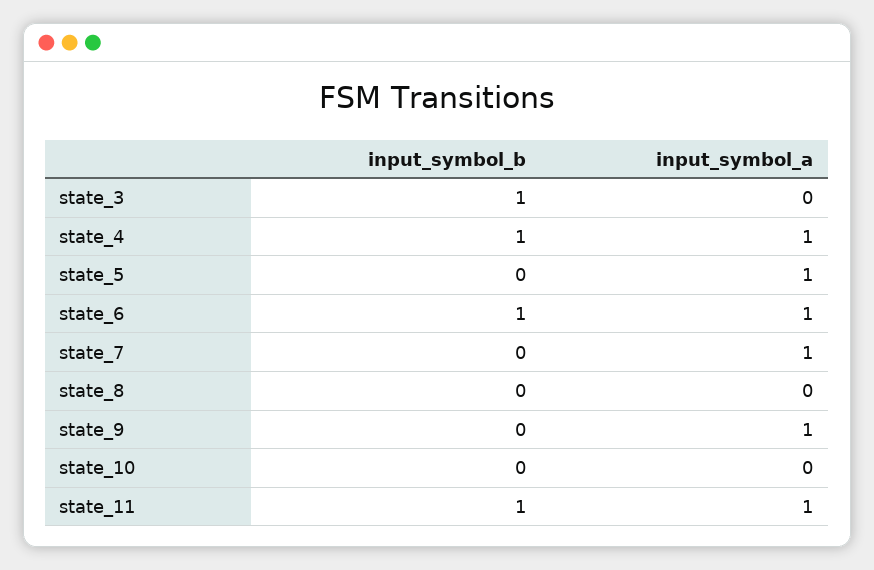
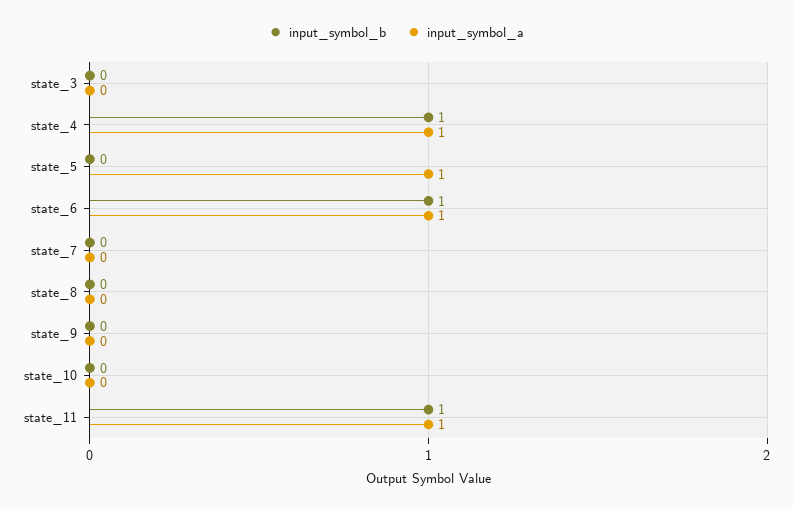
  {
    "input_symbol_b": {
-     "state_3": 1,
+     "state_3": 0,
      "state_4": 1,
      "state_5": 0,
      "state_6": 1,
      "state_7": 0,
      "state_8": 0,
      "state_9": 0,
      "state_10": 0,
      "state_11": 1
    },
    "input_symbol_a": {
      "state_3": 0,
      "state_4": 1,
      "state_5": 1,
      "state_6": 1,
-     "state_7": 1,
+     "state_7": 0,
      "state_8": 0,
-     "state_9": 1,
+     "state_9": 0,
      "state_10": 0,
      "state_11": 1
    }
  }

